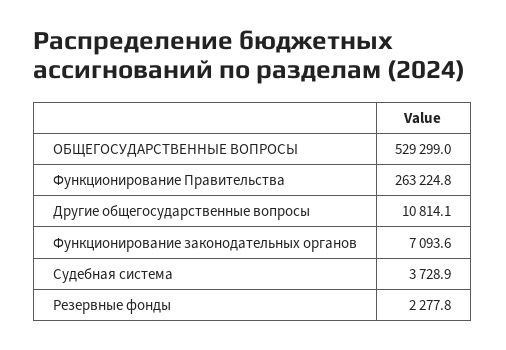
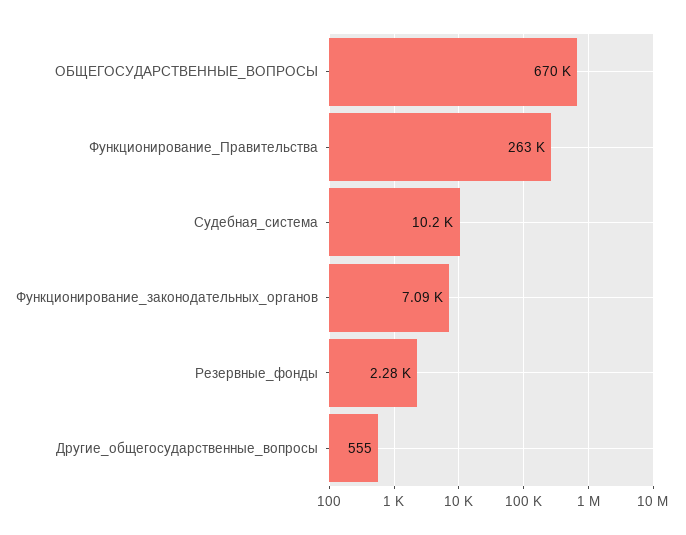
  {
-   "ОБЩЕГОСУДАРСТВЕННЫЕ ВОПРОСЫ": 529299,
+   "ОБЩЕГОСУДАРСТВЕННЫЕ ВОПРОСЫ": 670000,
    "Функционирование Правительства": 263224.8,
-   "Другие общегосударственные вопросы": 10814.1,
+   "Другие общегосударственные вопросы": 555,
    "Функционирование законодательных органов": 7093.6,
-   "Судебная система": 3728.9,
+   "Судебная система": 10200,
    "Резервные фонды": 2277.8
  }

